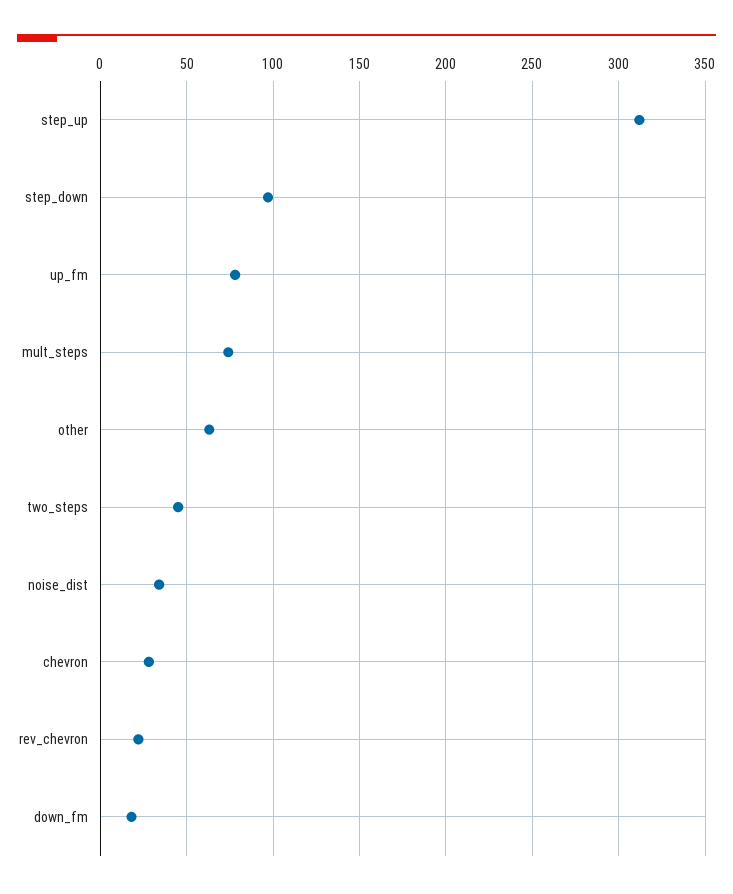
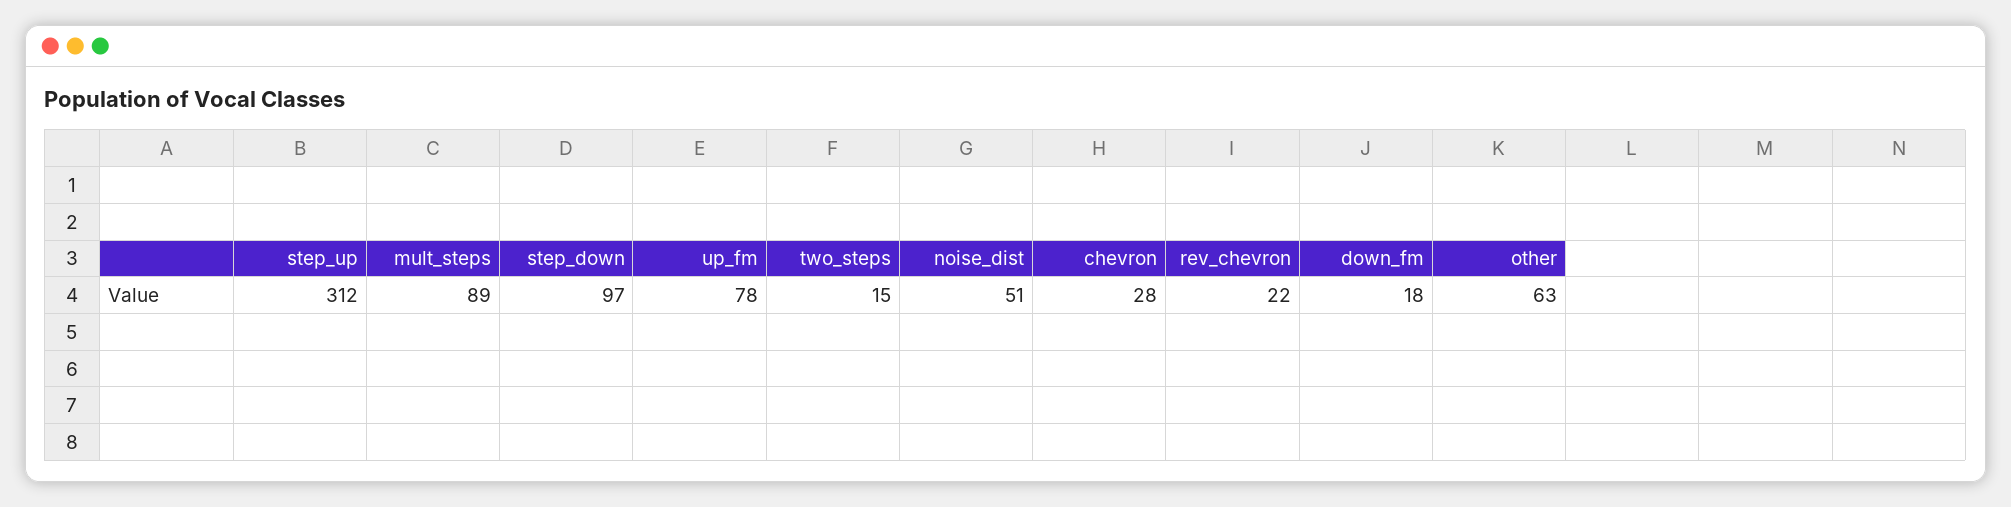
  {
    "step_up": 312,
    "step_down": 97,
    "up_fm": 78,
-   "mult_steps": 75,
+   "mult_steps": 89,
    "other": 63,
-   "two_steps": 45,
+   "two_steps": 15,
-   "noise_dist": 35,
+   "noise_dist": 51,
    "chevron": 28,
    "rev_chevron": 22,
    "down_fm": 18
  }

